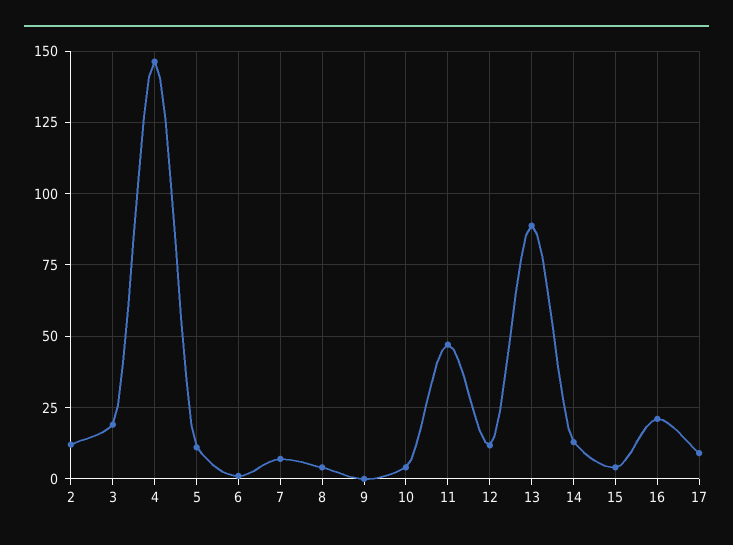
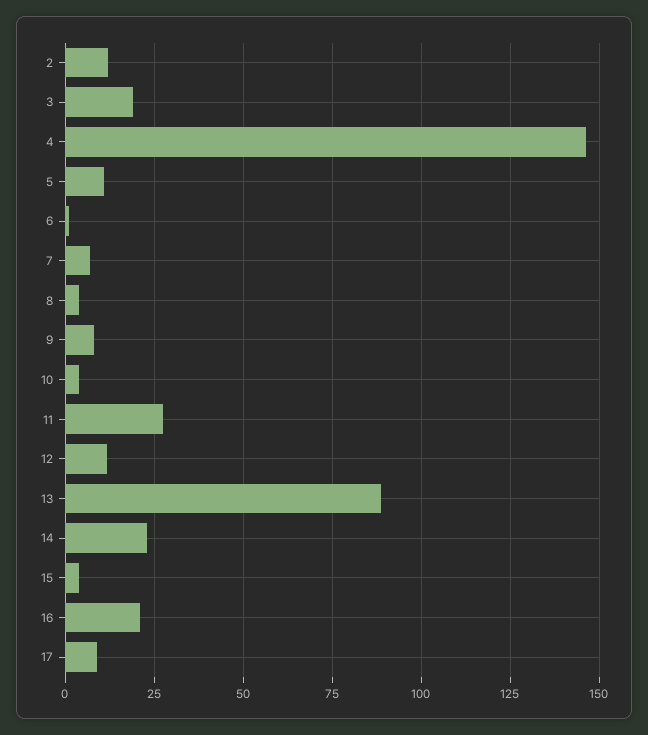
  {
    "2": 12.5,
    "3": 20,
    "4": 147.5,
    "5": 10,
    "6": 0,
    "7": 7.5,
    "8": 5,
-   "9": 0,
+   "9": 7.5,
    "10": 5,
-   "11": 47.5,
+   "11": 27.5,
    "12": 12.5,
    "13": 90,
-   "14": 12.5,
+   "14": 22.5,
    "15": 5,
    "16": 20,
    "17": 10
  }

